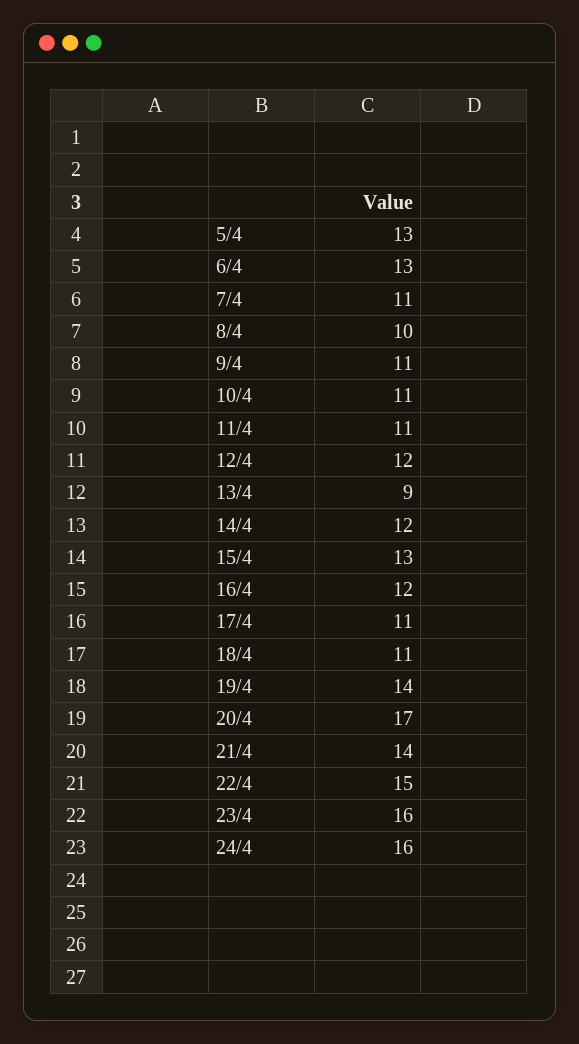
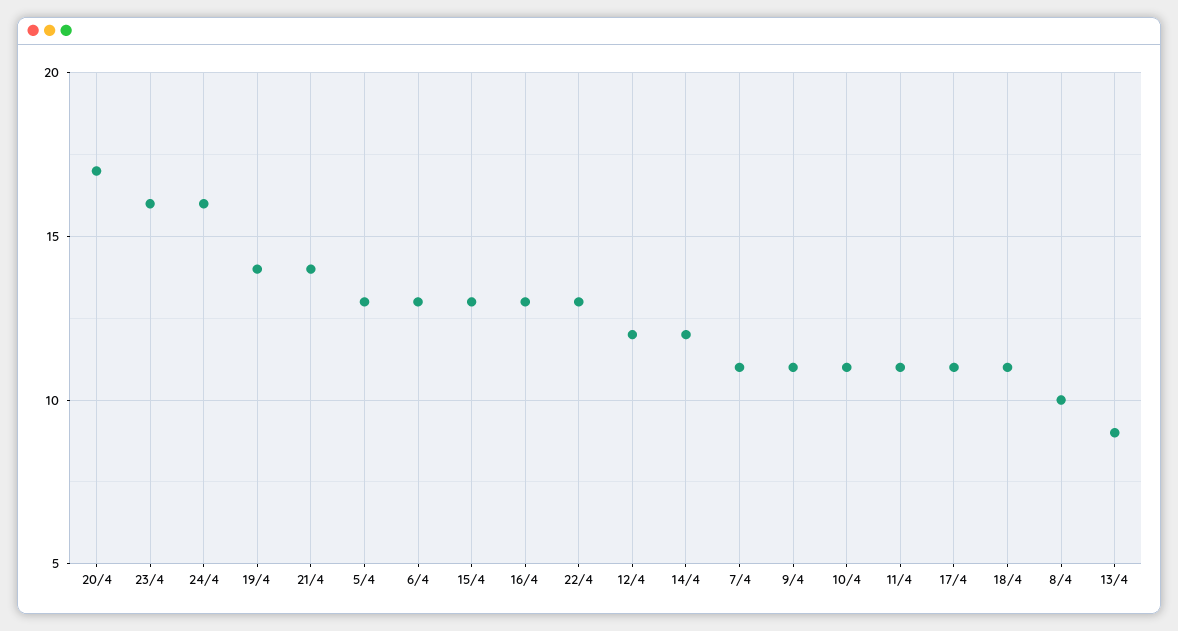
  {
    "5/4": 13,
    "6/4": 13,
    "7/4": 11,
    "8/4": 10,
    "9/4": 11,
    "10/4": 11,
    "11/4": 11,
    "12/4": 12,
    "13/4": 9,
    "14/4": 12,
    "15/4": 13,
-   "16/4": 12,
+   "16/4": 13,
    "17/4": 11,
    "18/4": 11,
    "19/4": 14,
    "20/4": 17,
    "21/4": 14,
-   "22/4": 15,
+   "22/4": 13,
    "23/4": 16,
    "24/4": 16
  }

